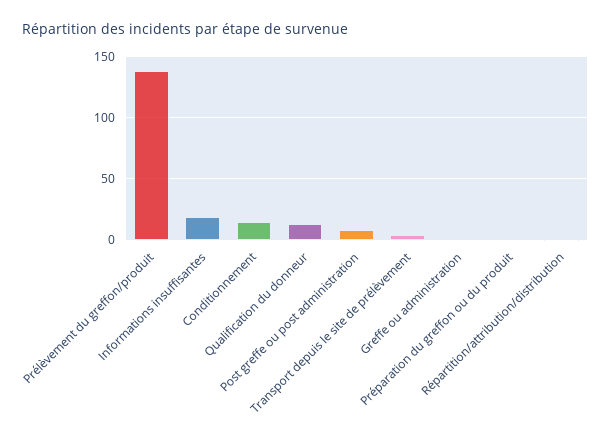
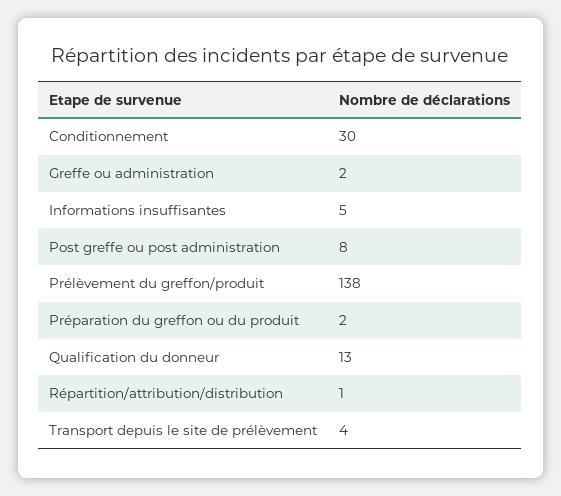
  {
    "Prélèvement du greffon/produit": 138,
-   "Informations insuffisantes": 20,
+   "Informations insuffisantes": 5,
-   "Conditionnement": 15,
+   "Conditionnement": 30,
    "Qualification du donneur": 13,
    "Post greffe ou post administration": 8,
    "Transport depuis le site de prélèvement": 4,
    "Greffe ou administration": 2,
    "Préparation du greffon ou du produit": 2,
    "Répartition/attribution/distribution": 1
  }

